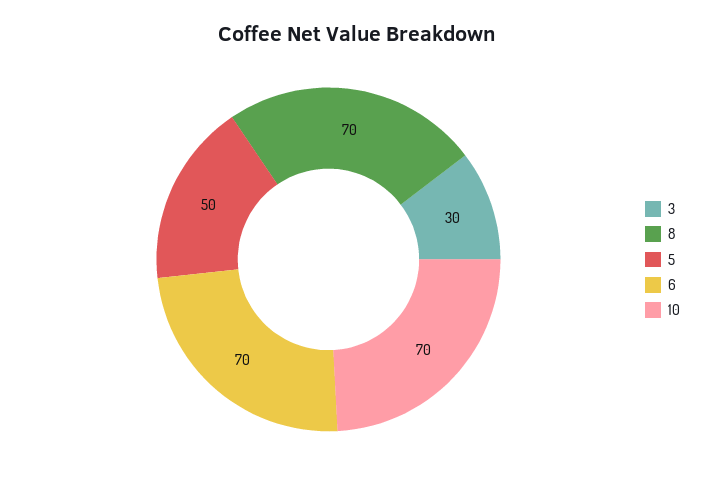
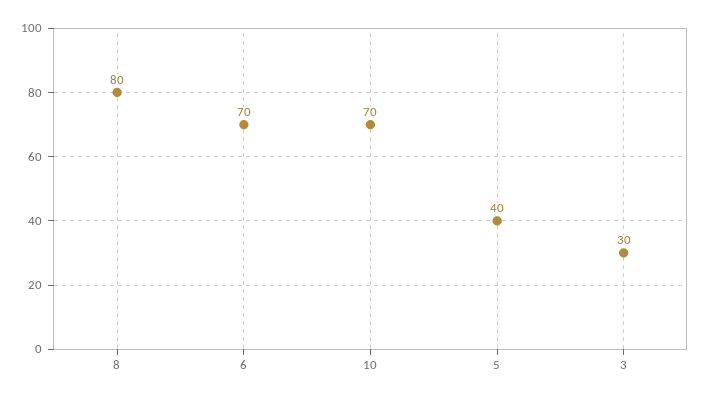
  {
    "3": 30,
-   "8": 70,
+   "8": 80,
-   "5": 50,
+   "5": 40,
    "6": 70,
    "10": 70
  }

